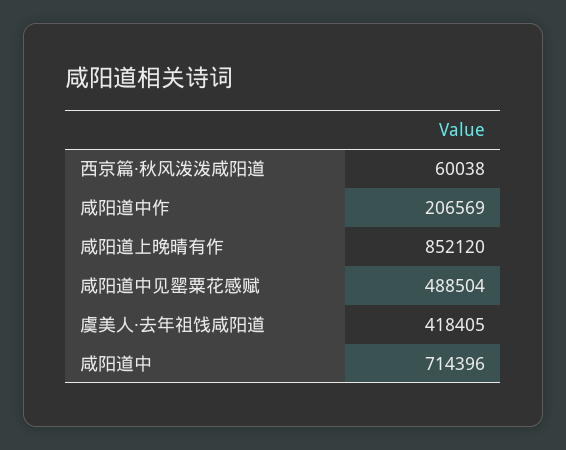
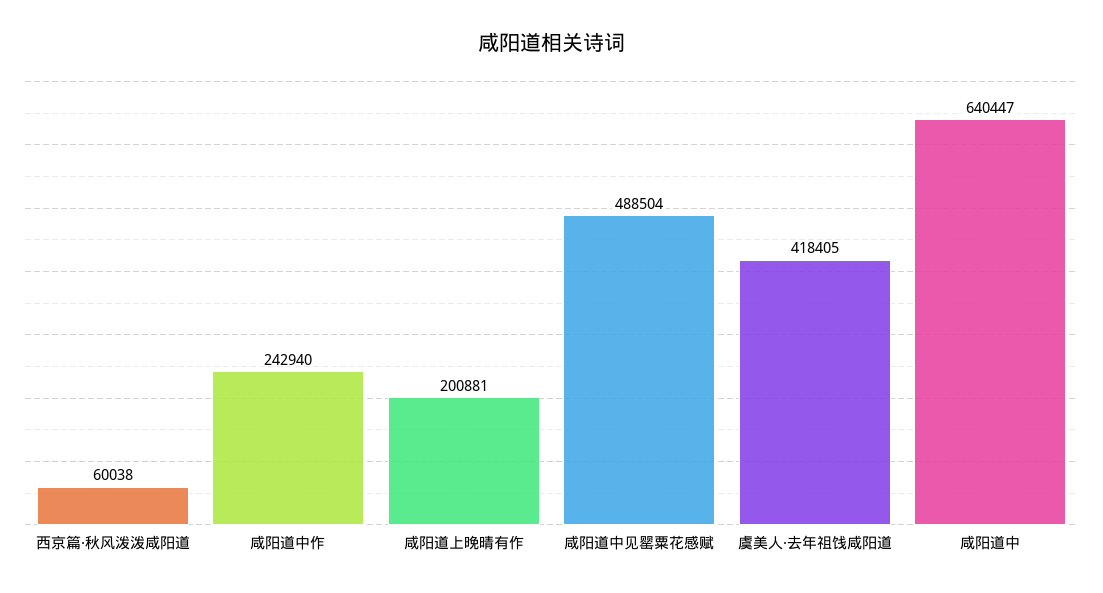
  {
    "西京篇·秋风泼泼咸阳道": 60038,
-   "咸阳道中作": 206569,
+   "咸阳道中作": 242940,
-   "咸阳道上晚晴有作": 852120,
+   "咸阳道上晚晴有作": 200881,
    "咸阳道中见罂粟花感赋": 488504,
    "虞美人·去年祖饯咸阳道": 418405,
-   "咸阳道中": 714396
+   "咸阳道中": 640447
  }

